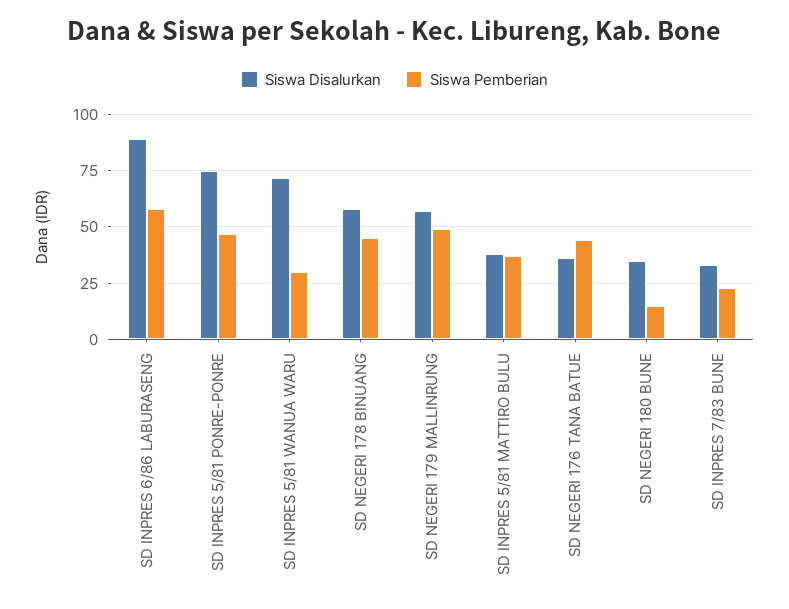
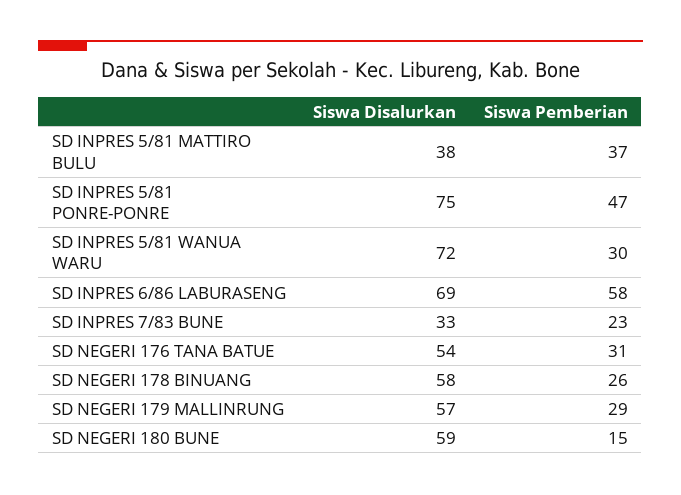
  {
    "Siswa Disalurkan": {
-     "SD INPRES 6/86 LABURASENG": 90,
+     "SD INPRES 6/86 LABURASENG": 69,
      "SD INPRES 5/81 PONRE-PONRE": 75,
      "SD INPRES 5/81 WANUA WARU": 72,
      "SD NEGERI 178 BINUANG": 58,
      "SD NEGERI 179 MALLINRUNG": 57,
      "SD INPRES 5/81 MATTIRO BULU": 38,
-     "SD NEGERI 176 TANA BATUE": 35,
+     "SD NEGERI 176 TANA BATUE": 54,
-     "SD NEGERI 180 BUNE": 35,
+     "SD NEGERI 180 BUNE": 59,
      "SD INPRES 7/83 BUNE": 33
    },
    "Siswa Pemberian": {
      "SD INPRES 6/86 LABURASENG": 58,
      "SD INPRES 5/81 PONRE-PONRE": 47,
      "SD INPRES 5/81 WANUA WARU": 30,
-     "SD NEGERI 178 BINUANG": 45,
+     "SD NEGERI 178 BINUANG": 26,
-     "SD NEGERI 179 MALLINRUNG": 50,
+     "SD NEGERI 179 MALLINRUNG": 29,
      "SD INPRES 5/81 MATTIRO BULU": 37,
-     "SD NEGERI 176 TANA BATUE": 45,
+     "SD NEGERI 176 TANA BATUE": 31,
      "SD NEGERI 180 BUNE": 15,
      "SD INPRES 7/83 BUNE": 23
    }
  }

